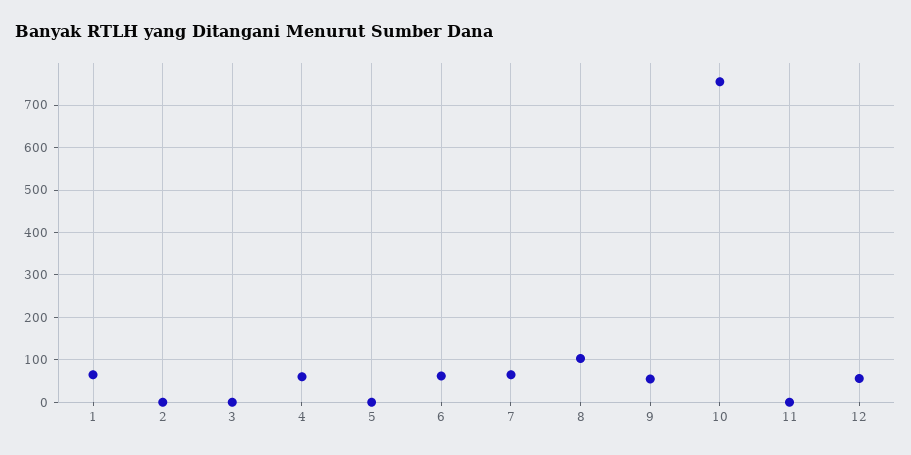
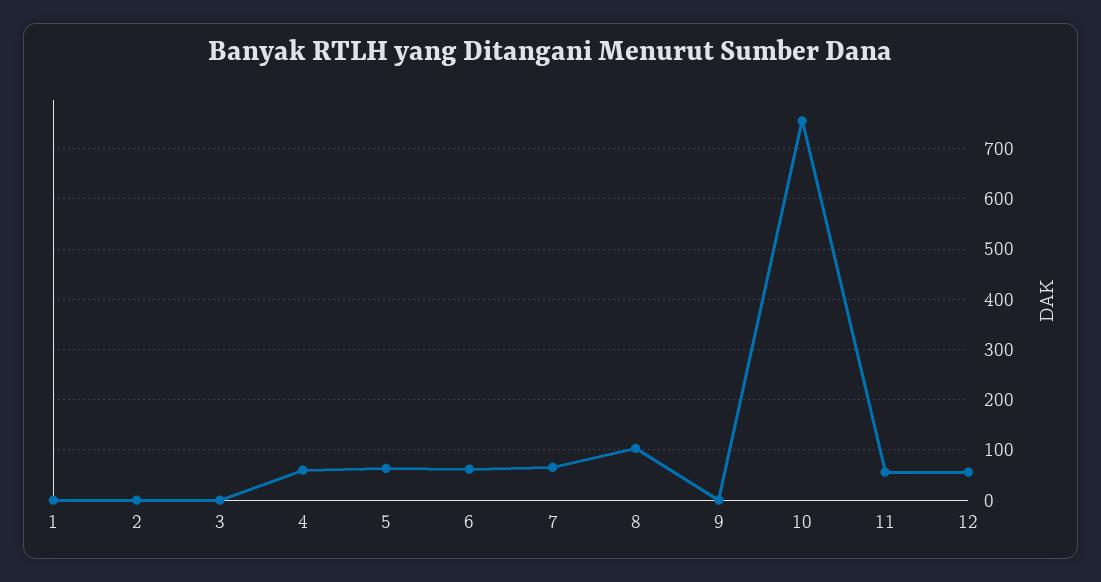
  {
-   "1": 60,
+   "1": 0,
    "2": 0,
    "3": 0,
    "4": 60,
-   "5": 0,
+   "5": 60,
    "6": 60,
    "7": 60,
    "8": 100,
-   "9": 60,
+   "9": 0,
    "10": 760,
-   "11": 0,
+   "11": 60,
    "12": 60
  }

